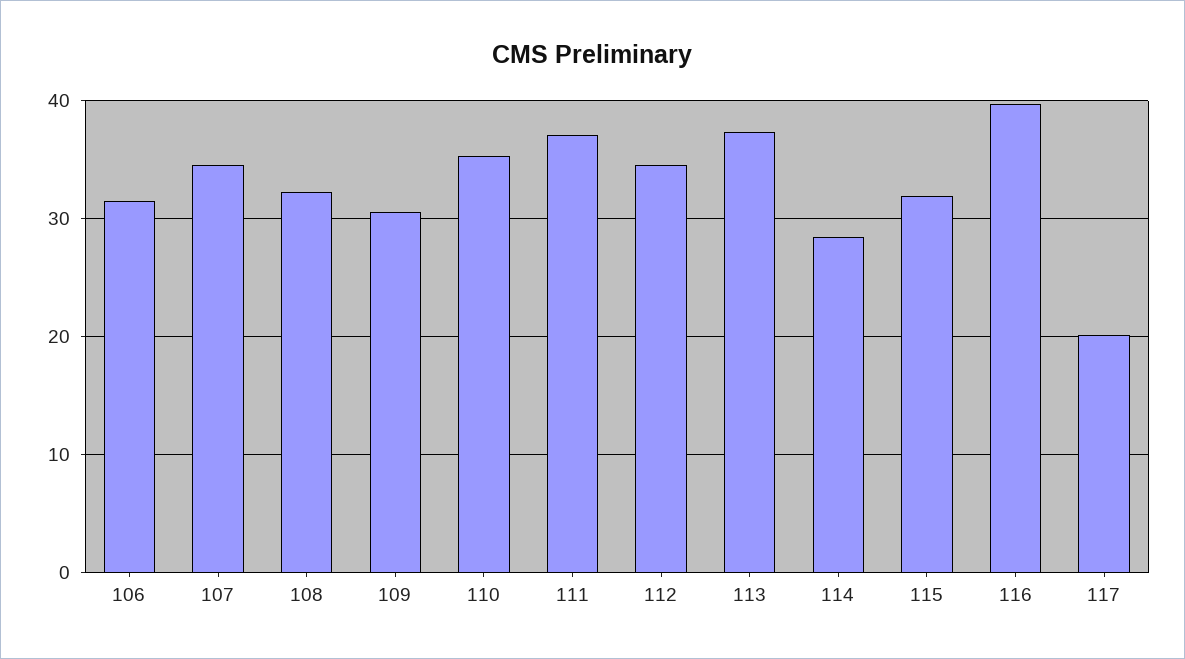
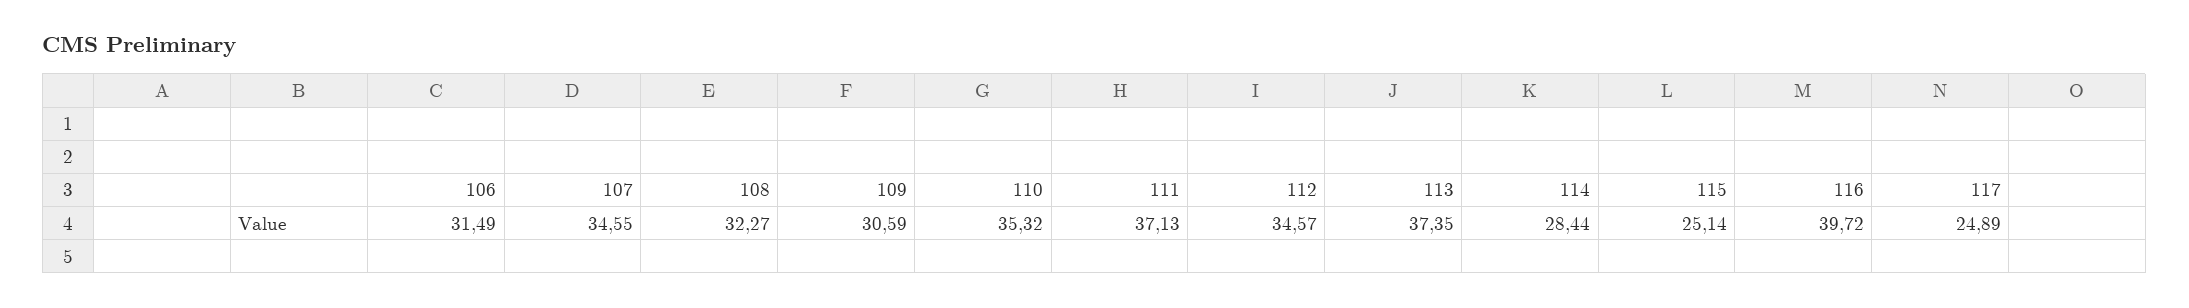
  {
    "106": 31.49,
    "107": 34.55,
    "108": 32.27,
    "109": 30.59,
    "110": 35.32,
    "111": 37.13,
    "112": 34.57,
    "113": 37.35,
    "114": 28.44,
-   "115": 32,
+   "115": 25.14,
    "116": 39.72,
-   "117": 20
+   "117": 24.89
  }

